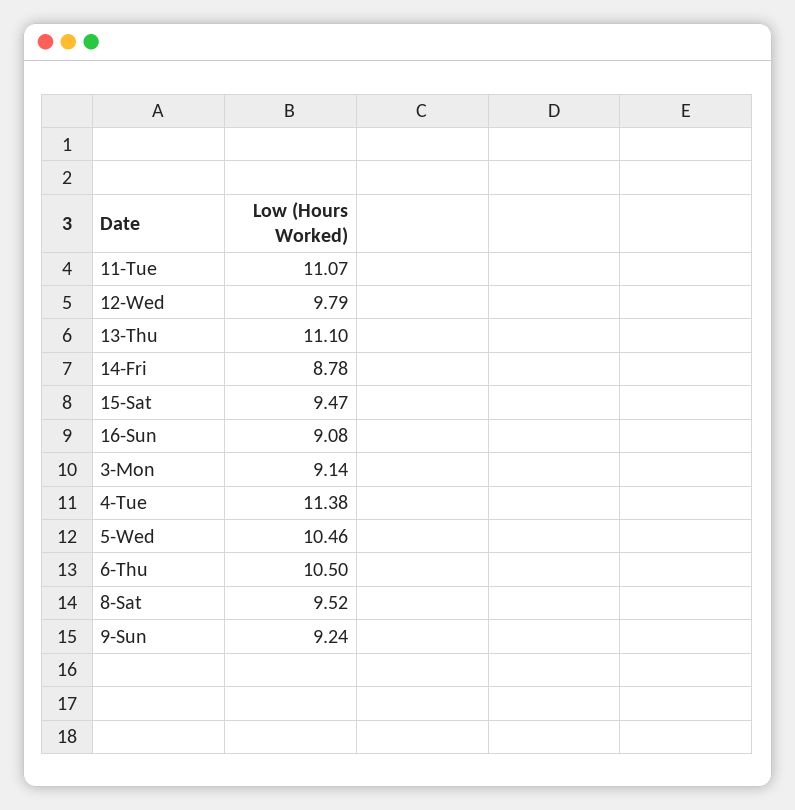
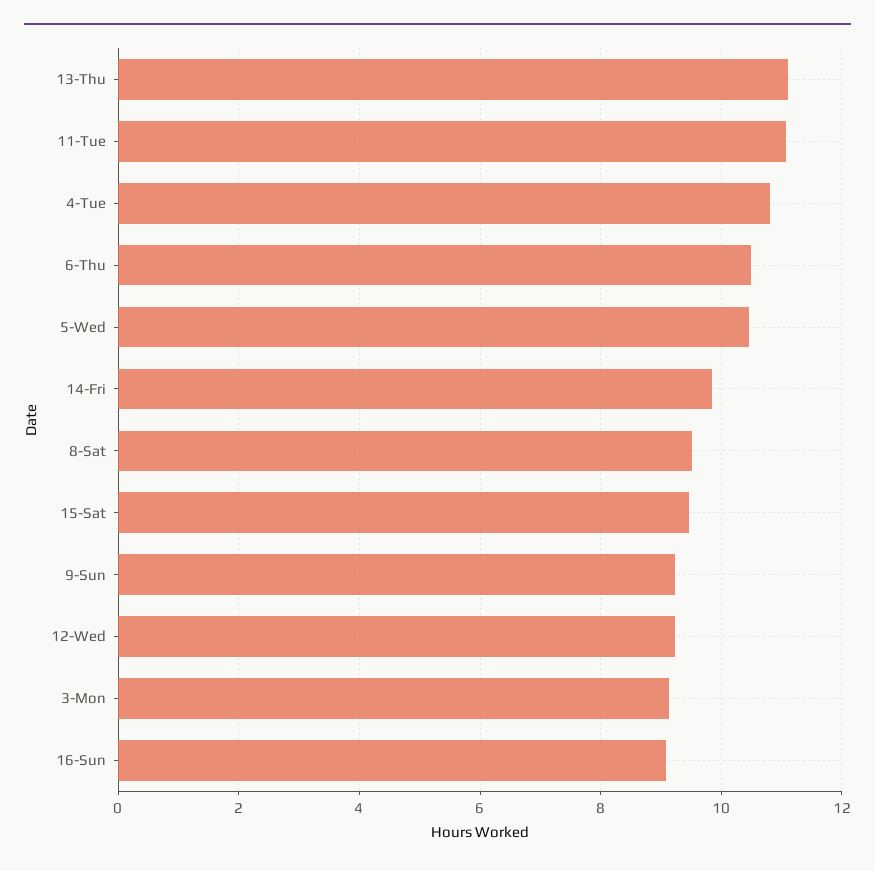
  {
    "11-Tue": 11.07,
-   "12-Wed": 9.79,
+   "12-Wed": 9.2,
    "13-Thu": 11.1,
-   "14-Fri": 8.78,
+   "14-Fri": 9.8,
    "15-Sat": 9.47,
    "16-Sun": 9.08,
    "3-Mon": 9.14,
-   "4-Tue": 11.38,
+   "4-Tue": 10.8,
    "5-Wed": 10.46,
    "6-Thu": 10.5,
    "8-Sat": 9.52,
    "9-Sun": 9.24
  }

